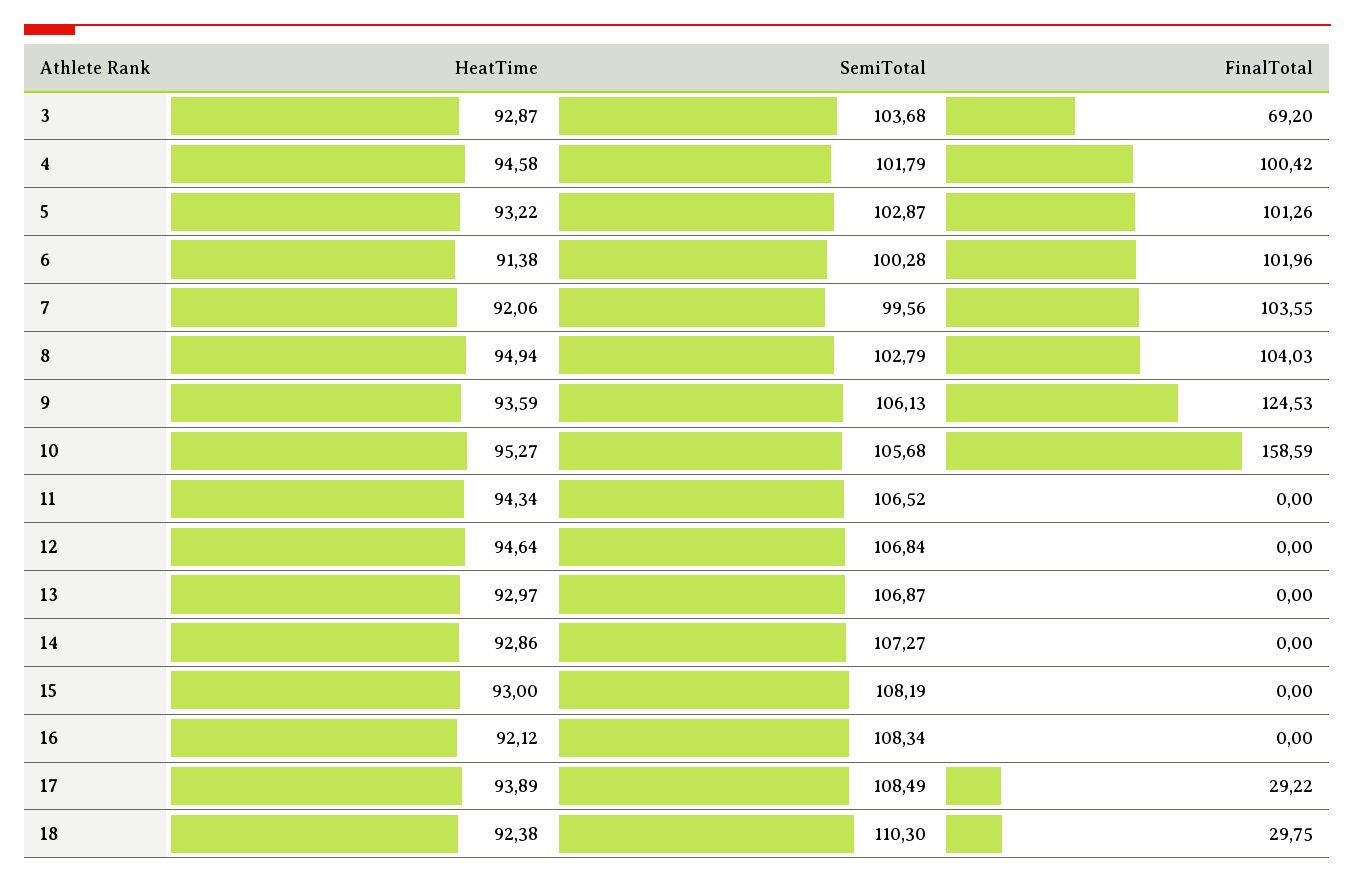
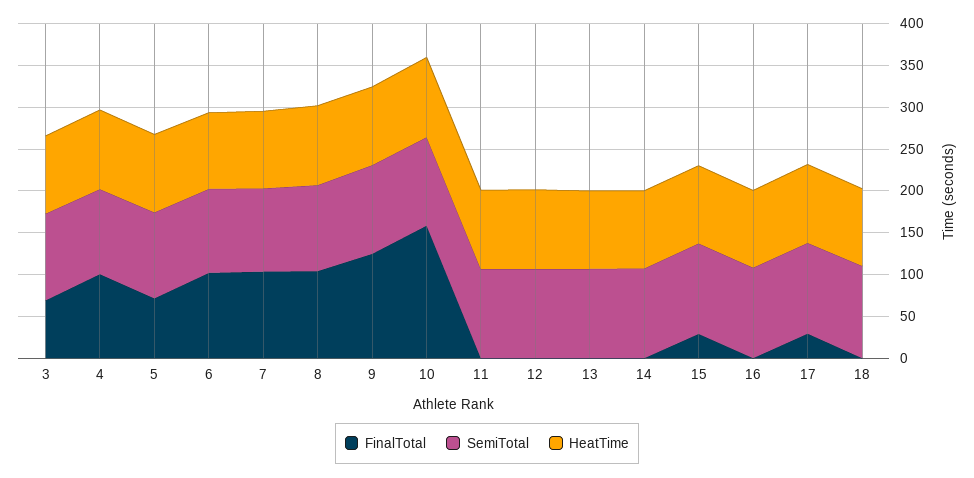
  {
    "HeatTime": {
      "3": 92.87,
      "4": 94.58,
      "5": 93.22,
      "6": 91.38,
      "7": 92.06,
      "8": 94.94,
      "9": 93.59,
      "10": 95.27,
      "11": 94.34,
      "12": 94.64,
      "13": 92.97,
      "14": 92.86,
      "15": 93,
      "16": 92.12,
      "17": 93.89,
      "18": 92.38
    },
    "SemiTotal": {
      "3": 103.68,
      "4": 101.79,
      "5": 102.87,
      "6": 100.28,
      "7": 99.56,
      "8": 102.79,
      "9": 106.13,
      "10": 105.68,
      "11": 106.52,
      "12": 106.84,
      "13": 106.87,
      "14": 107.27,
      "15": 108.19,
      "16": 108.34,
      "17": 108.49,
      "18": 110.3
    },
    "FinalTotal": {
      "3": 69.2,
      "4": 100.42,
-     "5": 101.26,
+     "5": 70,
      "6": 101.96,
      "7": 103.55,
      "8": 104.03,
      "9": 124.53,
      "10": 158.59,
      "11": 0,
      "12": 0,
      "13": 0,
      "14": 0,
-     "15": 0,
+     "15": 30,
      "16": 0,
      "17": 29.22,
-     "18": 29.75
+     "18": 0
    }
  }

